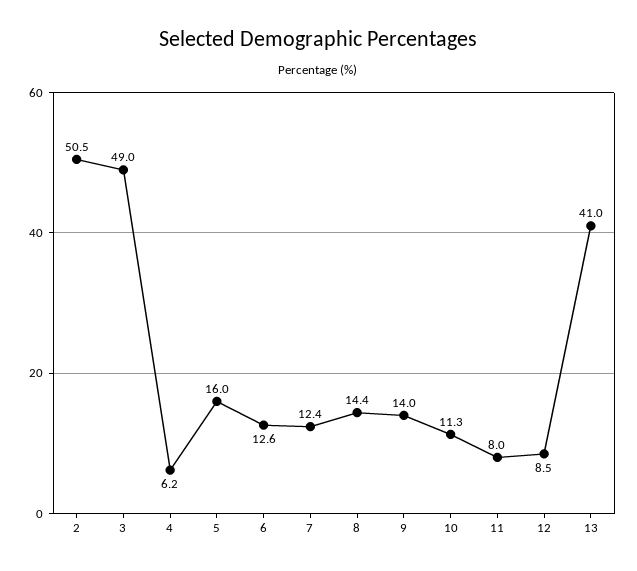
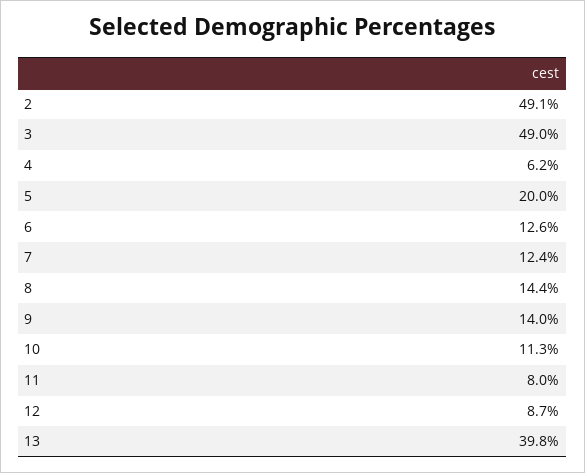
  {
-   "2": 50.5,
+   "2": 49.1,
    "3": 49,
    "4": 6.2,
-   "5": 16,
+   "5": 20,
    "6": 12.6,
    "7": 12.4,
    "8": 14.4,
    "9": 14,
    "10": 11.3,
    "11": 8,
-   "12": 8.5,
+   "12": 8.7,
-   "13": 41
+   "13": 39.8
  }

